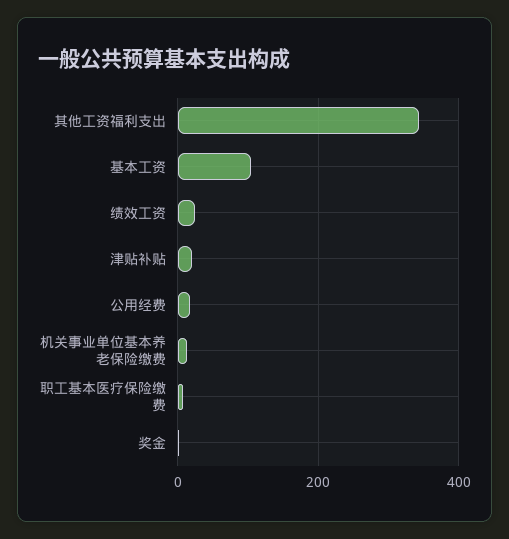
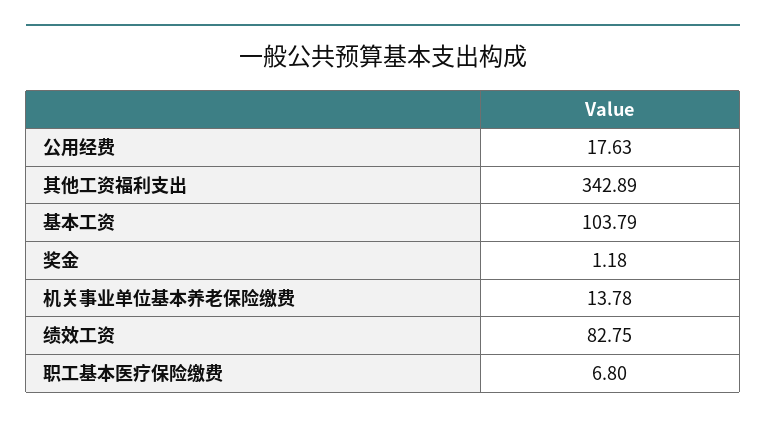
  {
    "其他工资福利支出": 342.89,
    "基本工资": 103.79,
-   "绩效工资": 20,
+   "绩效工资": 82.75,
-   "津贴补贴": 20,
    "公用经费": 17.63,
    "机关事业单位基本养老保险缴费": 13.78,
    "职工基本医疗保险缴费": 6.8,
    "奖金": 1.18
  }

